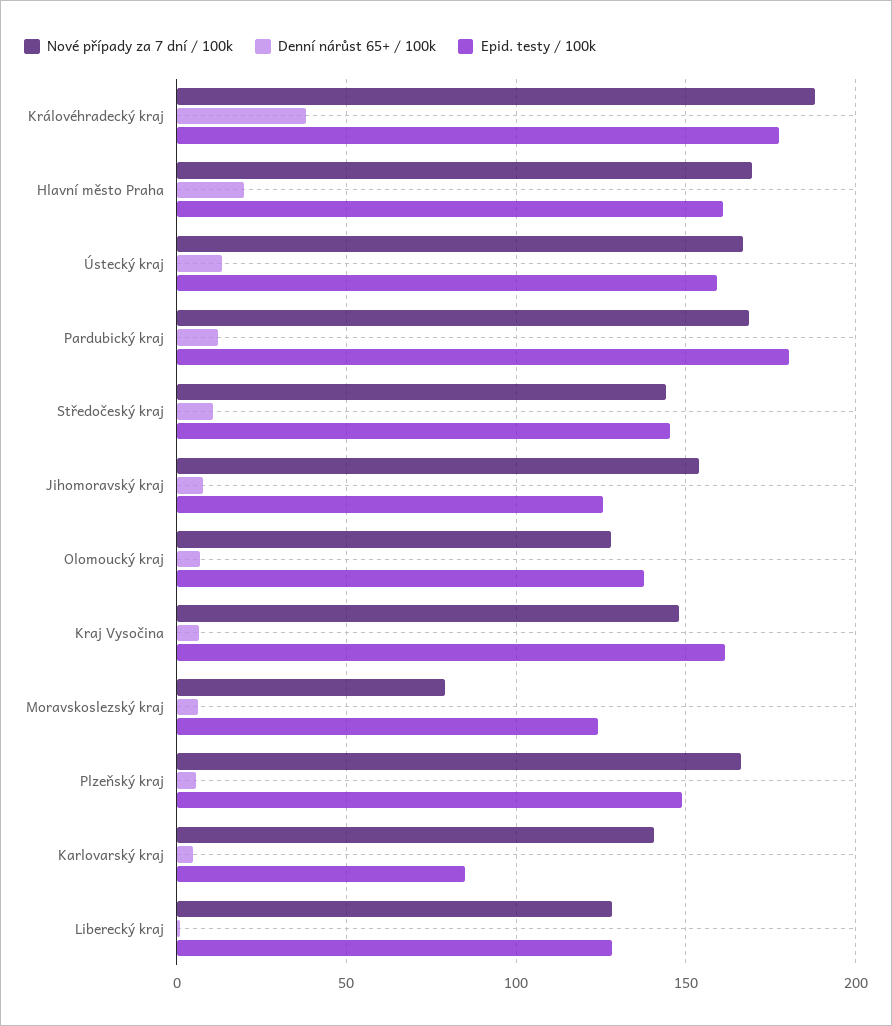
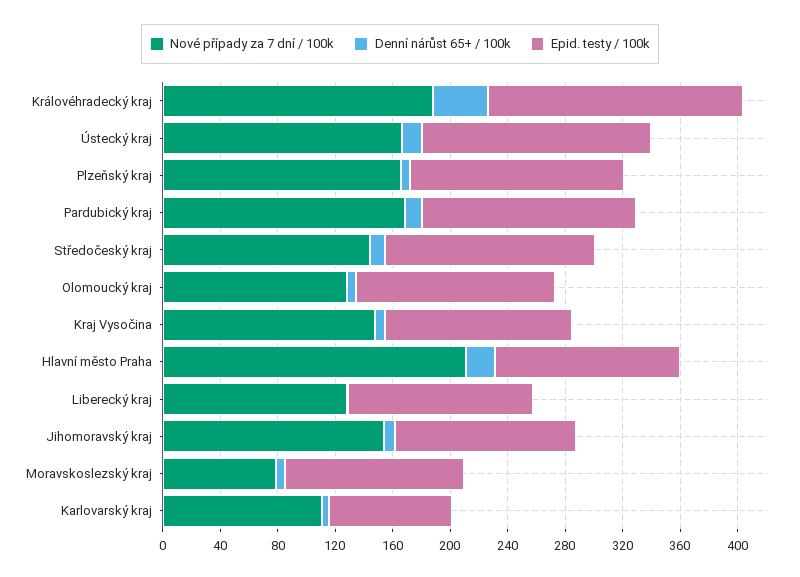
  {
    "Nové případy za 7 dní / 100k": {
      "Královéhradecký kraj": 190,
-     "Hlavní město Praha": 170,
+     "Hlavní město Praha": 210,
      "Ústecký kraj": 165,
      "Pardubický kraj": 170,
      "Středočeský kraj": 145,
      "Jihomoravský kraj": 155,
      "Olomoucký kraj": 130,
      "Kraj Vysočina": 150,
      "Moravskoslezský kraj": 80,
      "Plzeňský kraj": 165,
-     "Karlovarský kraj": 140,
+     "Karlovarský kraj": 110,
      "Liberecký kraj": 130
    },
    "Denní nárůst 65+ / 100k": {
      "Královéhradecký kraj": 40,
      "Hlavní město Praha": 20,
      "Ústecký kraj": 15,
      "Pardubický kraj": 10,
      "Středočeský kraj": 10,
      "Jihomoravský kraj": 10,
      "Olomoucký kraj": 5,
      "Kraj Vysočina": 5,
      "Moravskoslezský kraj": 5,
      "Plzeňský kraj": 5,
      "Karlovarský kraj": 5,
      "Liberecký kraj": 0
    },
    "Epid. testy / 100k": {
      "Královéhradecký kraj": 175,
-     "Hlavní město Praha": 160,
+     "Hlavní město Praha": 130,
      "Ústecký kraj": 160,
-     "Pardubický kraj": 180,
+     "Pardubický kraj": 150,
      "Středočeský kraj": 145,
      "Jihomoravský kraj": 125,
      "Olomoucký kraj": 140,
-     "Kraj Vysočina": 160,
+     "Kraj Vysočina": 130,
      "Moravskoslezský kraj": 125,
      "Plzeňský kraj": 150,
      "Karlovarský kraj": 85,
      "Liberecký kraj": 130
    }
  }

